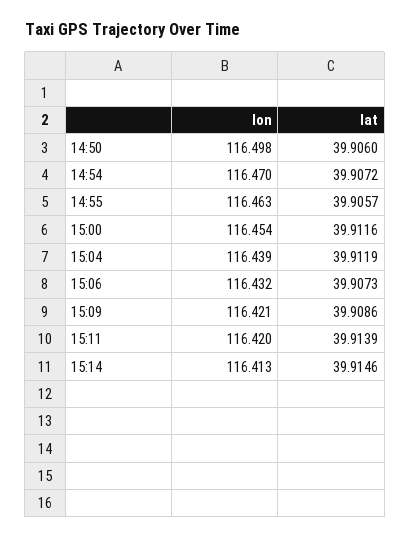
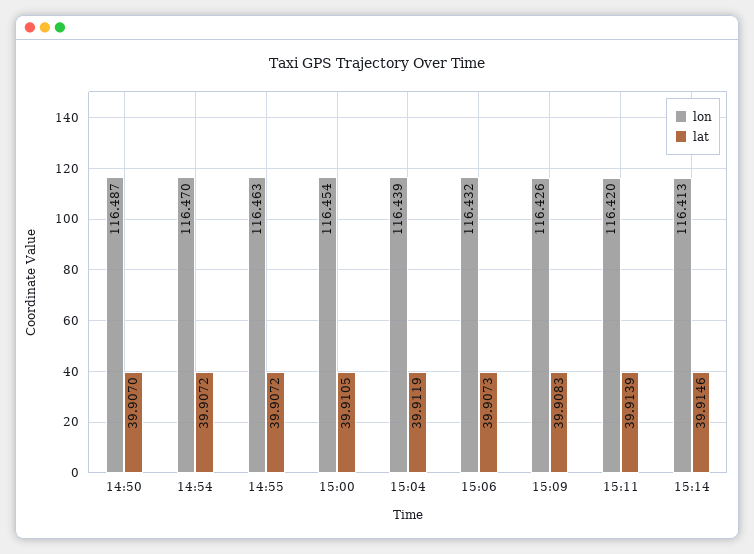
  {
    "lon": {
-     "14:50": 116.498,
+     "14:50": 116.487,
      "14:54": 116.47,
      "14:55": 116.463,
      "15:00": 116.454,
      "15:04": 116.439,
      "15:06": 116.432,
-     "15:09": 116.421,
+     "15:09": 116.426,
      "15:11": 116.42,
      "15:14": 116.413
    },
    "lat": {
-     "14:50": 39.906,
+     "14:50": 39.907,
      "14:54": 39.9072,
-     "14:55": 39.9057,
+     "14:55": 39.9072,
-     "15:00": 39.9116,
+     "15:00": 39.9105,
      "15:04": 39.9119,
      "15:06": 39.9073,
-     "15:09": 39.9086,
+     "15:09": 39.9083,
      "15:11": 39.9139,
      "15:14": 39.9146
    }
  }

